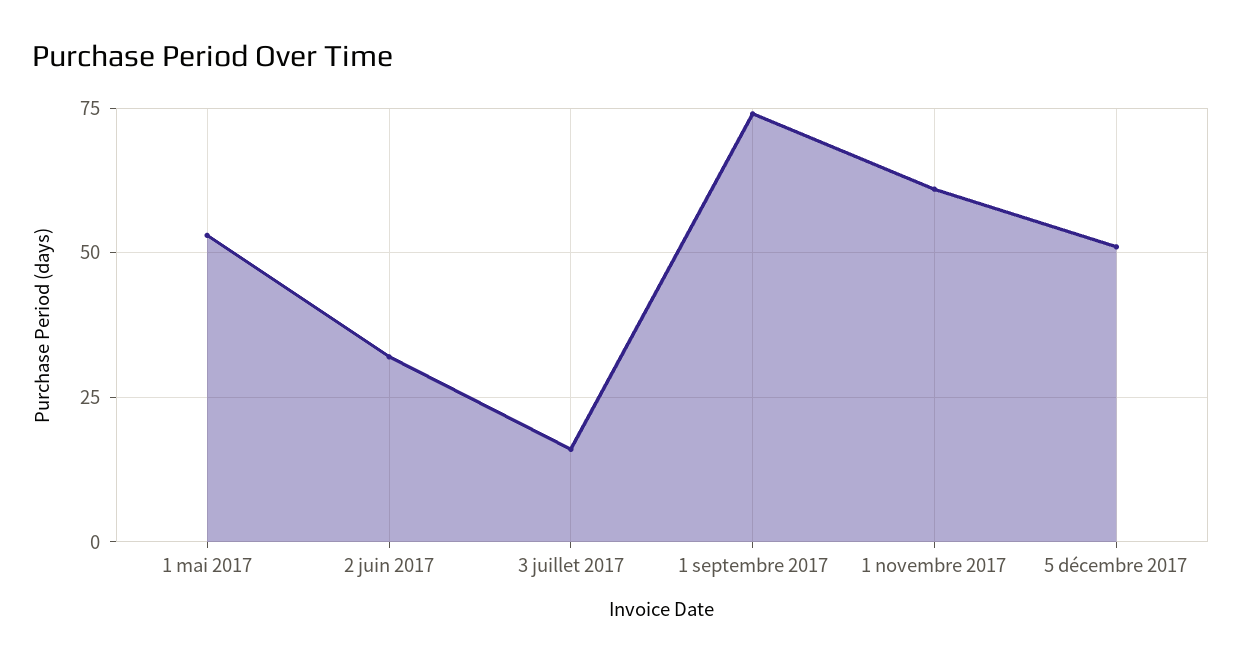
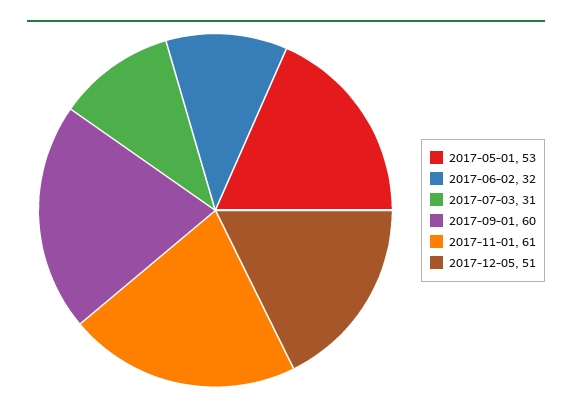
  {
    "1 mai 2017": 53,
    "2 juin 2017": 32,
-   "3 juillet 2017": 15,
+   "3 juillet 2017": 31,
-   "1 septembre 2017": 75,
+   "1 septembre 2017": 60,
    "1 novembre 2017": 61,
    "5 décembre 2017": 51
  }

